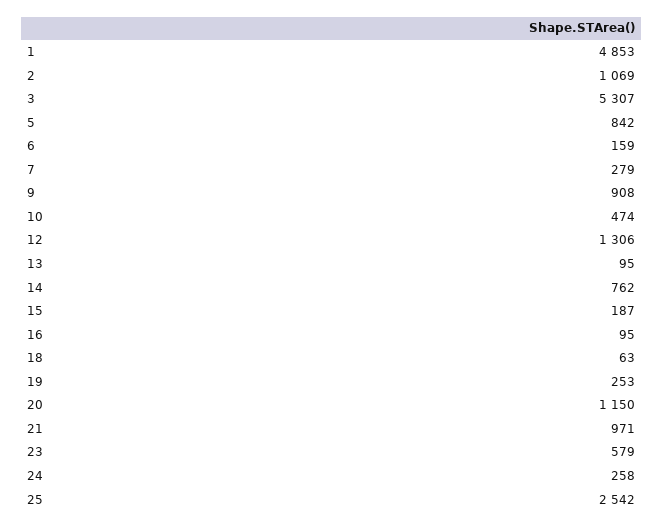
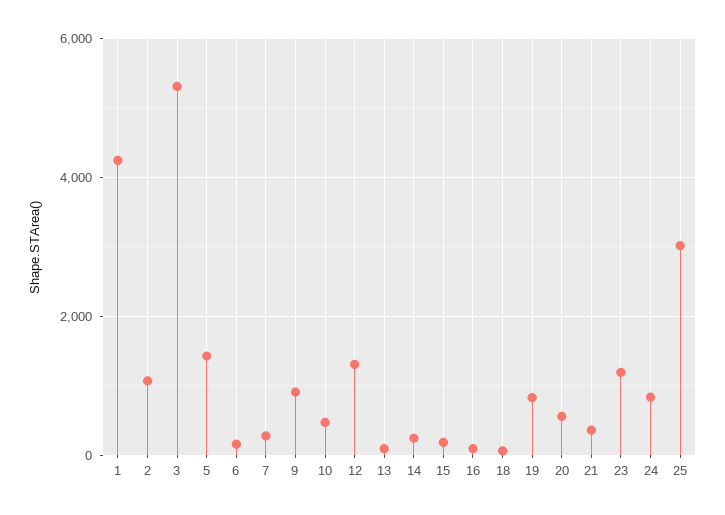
  {
-   "1": 4853,
+   "1": 4200,
    "2": 1069,
    "3": 5307,
-   "5": 842,
+   "5": 1400,
    "6": 159,
    "7": 279,
    "9": 908,
    "10": 474,
    "12": 1306,
    "13": 95,
-   "14": 762,
+   "14": 200,
    "15": 187,
    "16": 95,
    "18": 63,
-   "19": 253,
+   "19": 800,
-   "20": 1150,
+   "20": 600,
-   "21": 971,
+   "21": 400,
-   "23": 579,
+   "23": 1200,
-   "24": 258,
+   "24": 800,
-   "25": 2542
+   "25": 3000
  }

